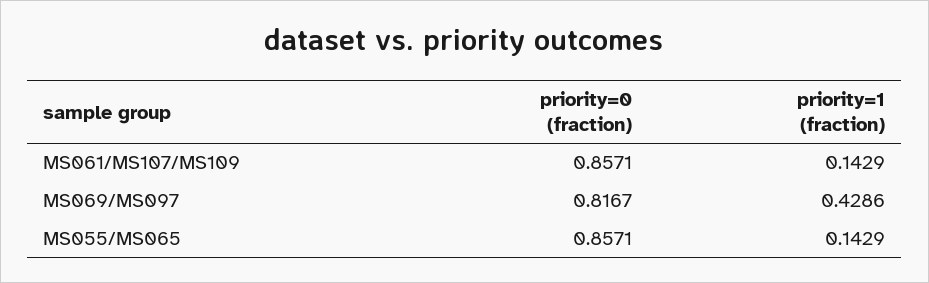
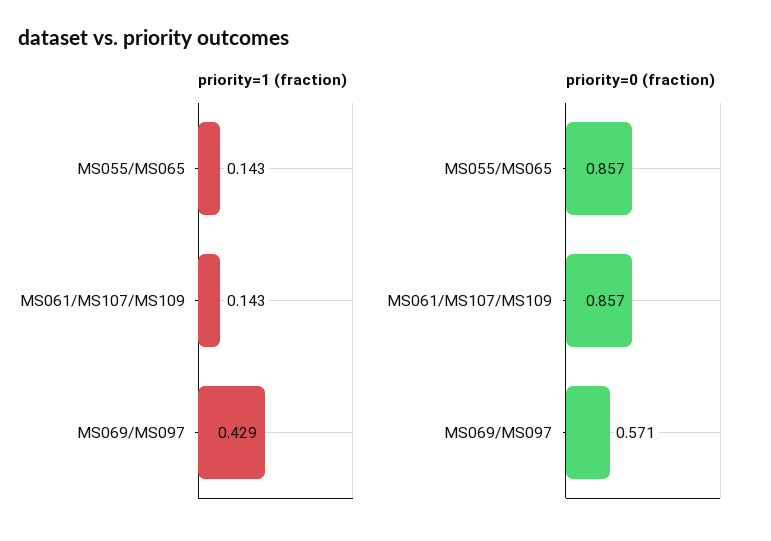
  {
    "priority=0 (fraction)": {
      "MS061/MS107/MS109": 0.8571,
-     "MS069/MS097": 0.8167,
+     "MS069/MS097": 0.571,
      "MS055/MS065": 0.8571
    },
    "priority=1 (fraction)": {
      "MS061/MS107/MS109": 0.1429,
      "MS069/MS097": 0.4286,
      "MS055/MS065": 0.1429
    }
  }

